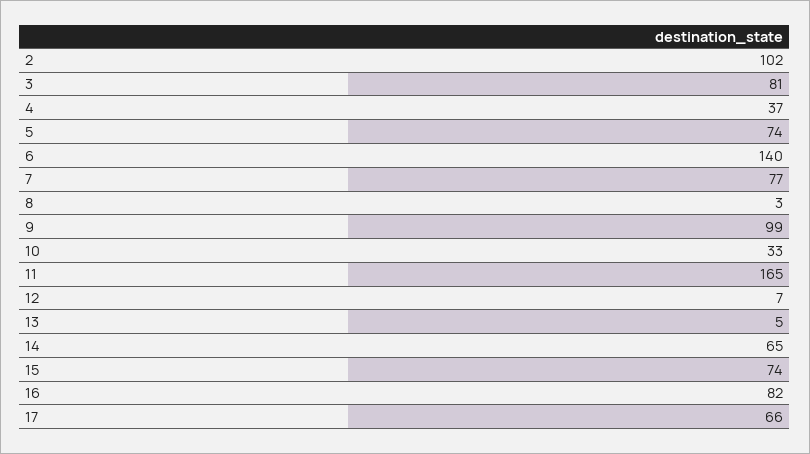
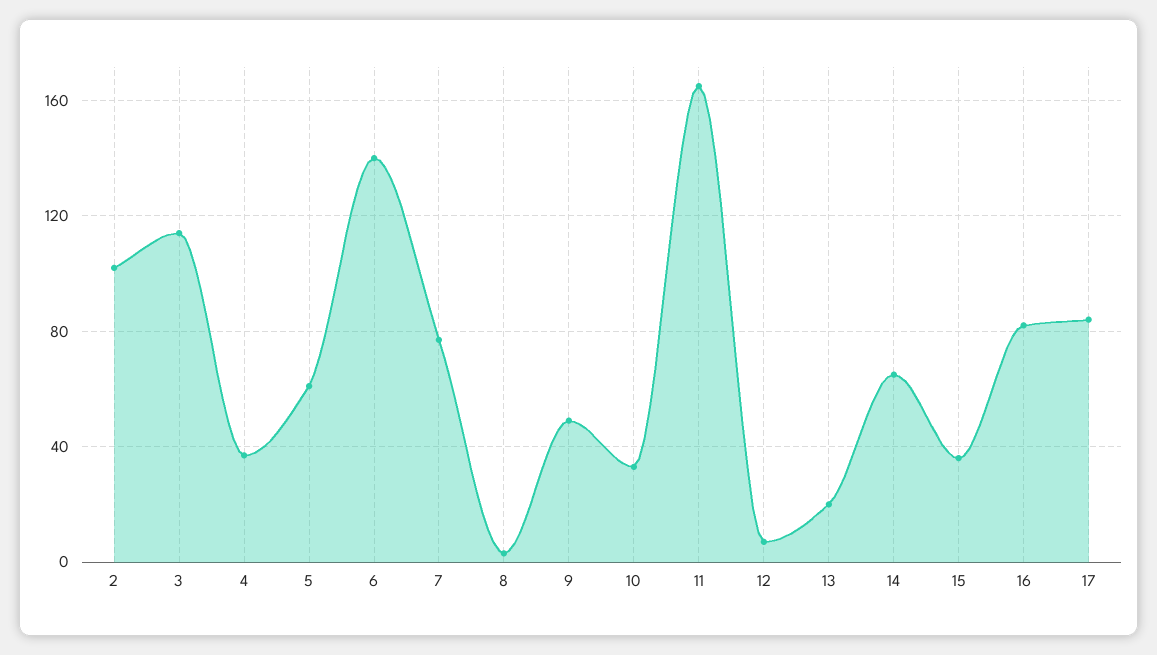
  {
    "2": 102,
-   "3": 81,
+   "3": 115,
    "4": 37,
-   "5": 74,
+   "5": 60,
    "6": 140,
    "7": 77,
    "8": 3,
-   "9": 99,
+   "9": 50,
    "10": 33,
    "11": 165,
    "12": 7,
-   "13": 5,
+   "13": 20,
    "14": 65,
-   "15": 74,
+   "15": 35,
    "16": 82,
-   "17": 66
+   "17": 85
  }

